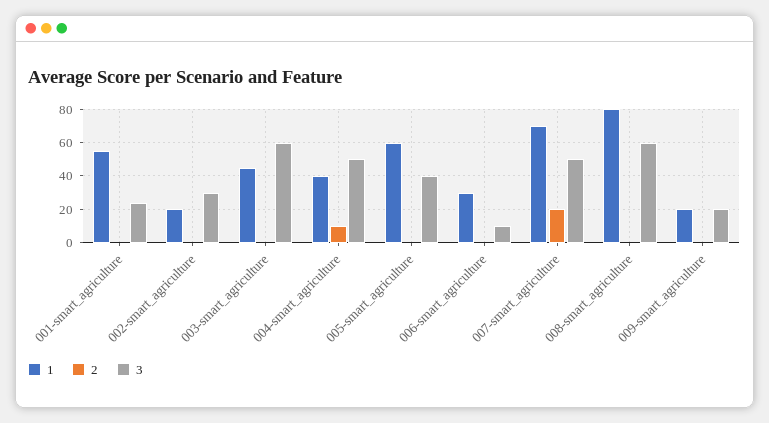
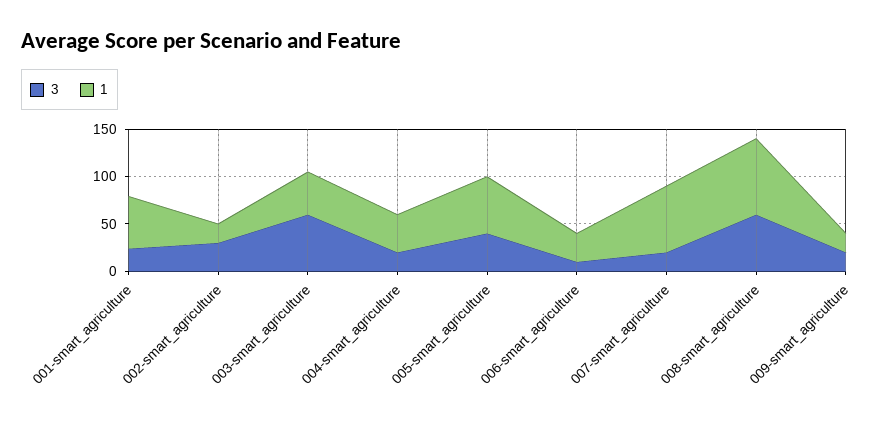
  {
    "1": {
      "001-smart_agriculture": 55,
      "002-smart_agriculture": 20,
      "003-smart_agriculture": 45,
      "004-smart_agriculture": 40,
      "005-smart_agriculture": 60,
      "006-smart_agriculture": 30,
      "007-smart_agriculture": 70,
      "008-smart_agriculture": 80,
      "009-smart_agriculture": 20
    },
-   "2": {
-     "001-smart_agriculture": 0,
-     "002-smart_agriculture": 0,
-     "003-smart_agriculture": 0,
-     "004-smart_agriculture": 10,
-     "005-smart_agriculture": 0,
-     "006-smart_agriculture": 0,
-     "007-smart_agriculture": 20,
-     "008-smart_agriculture": 0,
-     "009-smart_agriculture": 0
-   },
    "3": {
      "001-smart_agriculture": 25,
      "002-smart_agriculture": 30,
      "003-smart_agriculture": 60,
-     "004-smart_agriculture": 50,
+     "004-smart_agriculture": 20,
      "005-smart_agriculture": 40,
      "006-smart_agriculture": 10,
-     "007-smart_agriculture": 50,
+     "007-smart_agriculture": 20,
      "008-smart_agriculture": 60,
      "009-smart_agriculture": 20
    }
  }

